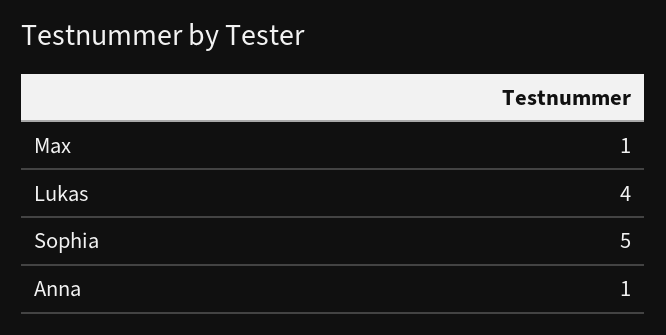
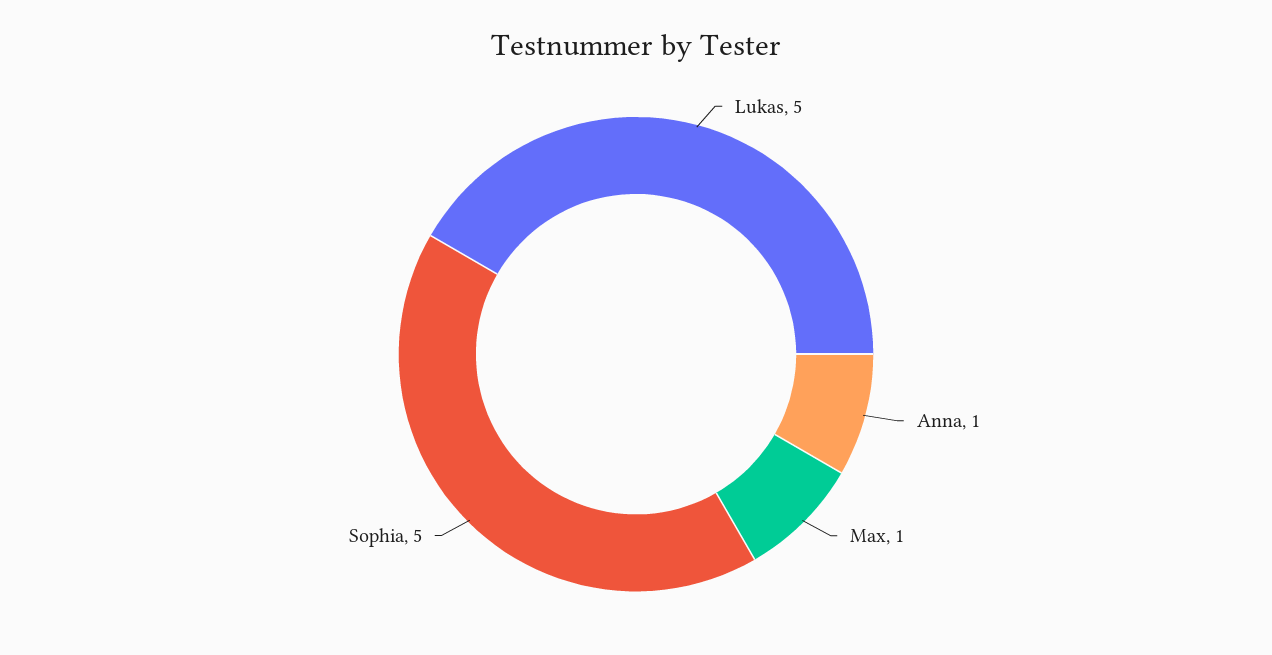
  {
    "Max": 1,
-   "Lukas": 4,
+   "Lukas": 5,
    "Sophia": 5,
    "Anna": 1
  }

